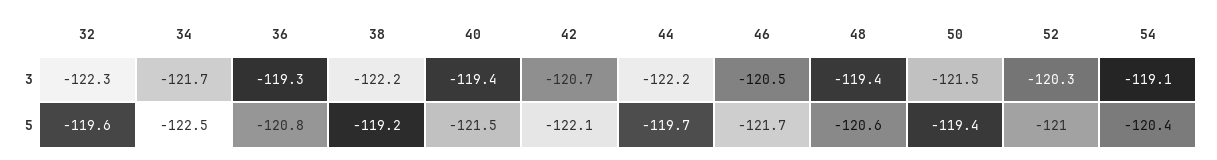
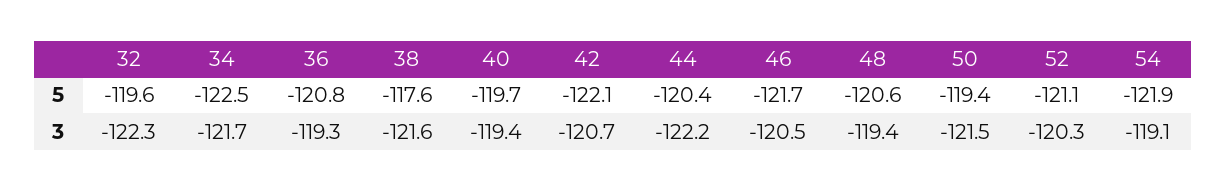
  {
    "32": {
      "3": -122.3,
      "5": -119.6
    },
    "34": {
      "3": -121.7,
      "5": -122.5
    },
    "36": {
      "3": -119.3,
      "5": -120.8
    },
    "38": {
-     "3": -122.2,
+     "3": -121.6,
-     "5": -119.2
+     "5": -117.6
    },
    "40": {
      "3": -119.4,
-     "5": -121.5
+     "5": -119.7
    },
    "42": {
      "3": -120.7,
      "5": -122.1
    },
    "44": {
      "3": -122.2,
-     "5": -119.7
+     "5": -120.4
    },
    "46": {
      "3": -120.5,
      "5": -121.7
    },
    "48": {
      "3": -119.4,
      "5": -120.6
    },
    "50": {
      "3": -121.5,
      "5": -119.4
    },
    "52": {
      "3": -120.3,
-     "5": -121
+     "5": -121.1
    },
    "54": {
      "3": -119.1,
-     "5": -120.4
+     "5": -121.9
    }
  }

